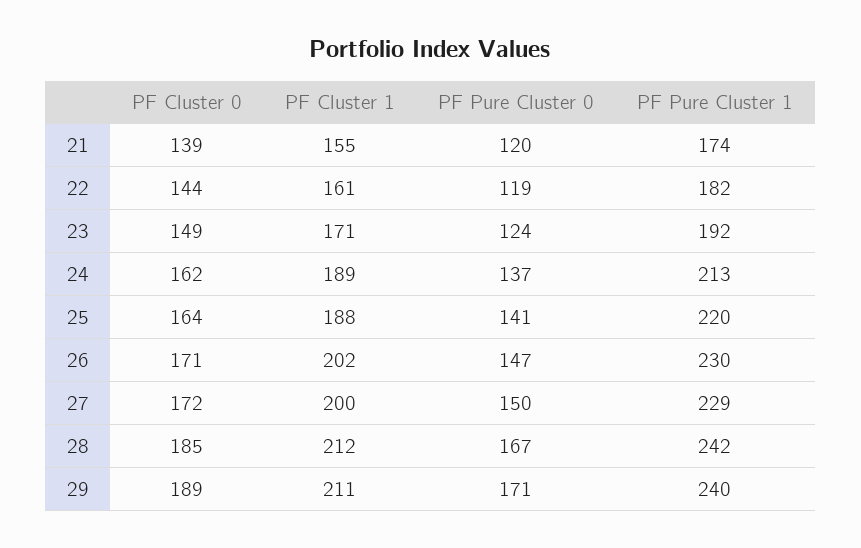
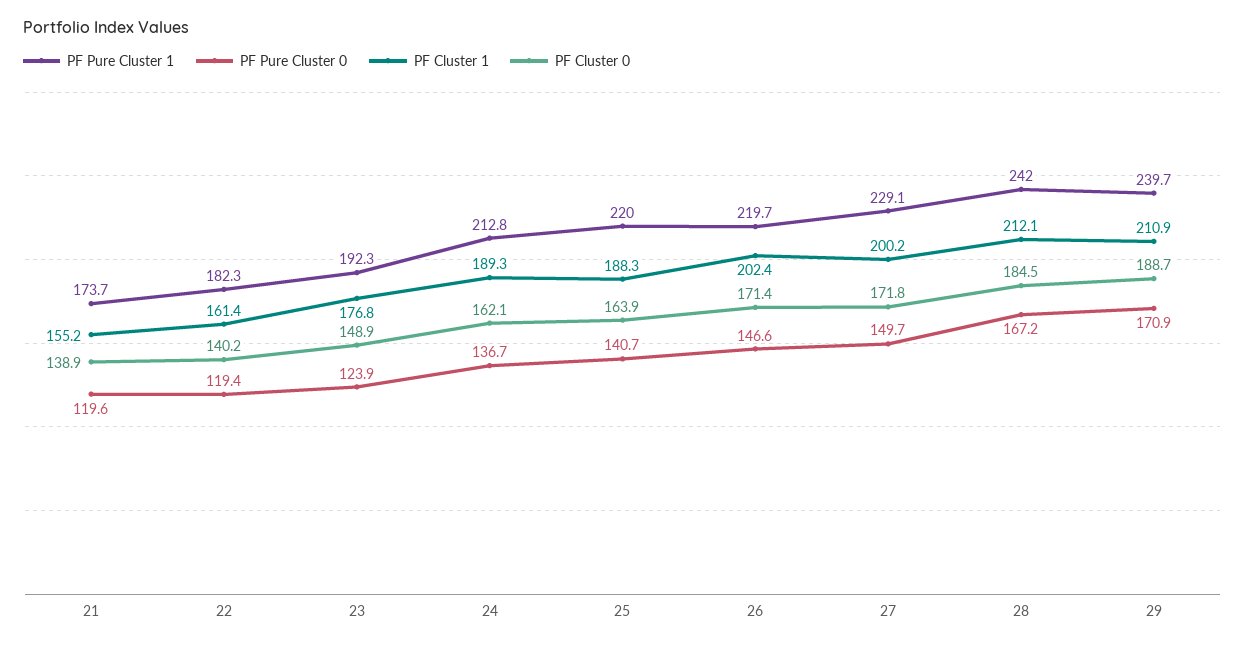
  {
    "PF Cluster 0": {
      "21": 138.9,
-     "22": 144,
+     "22": 140.2,
      "23": 148.9,
      "24": 162.1,
      "25": 163.9,
      "26": 171.4,
      "27": 171.8,
      "28": 184.5,
      "29": 188.7
    },
    "PF Cluster 1": {
      "21": 155.2,
      "22": 161.4,
-     "23": 171,
+     "23": 176.8,
      "24": 189.3,
      "25": 188.3,
      "26": 202.4,
      "27": 200.2,
      "28": 212.1,
      "29": 210.9
    },
    "PF Pure Cluster 0": {
      "21": 119.6,
      "22": 119.4,
      "23": 123.9,
      "24": 136.7,
      "25": 140.7,
      "26": 146.6,
      "27": 149.7,
      "28": 167.2,
      "29": 170.9
    },
    "PF Pure Cluster 1": {
      "21": 173.7,
      "22": 182.3,
      "23": 192.3,
      "24": 212.8,
      "25": 220,
-     "26": 230,
+     "26": 219.7,
      "27": 229.1,
      "28": 242,
      "29": 239.7
    }
  }

